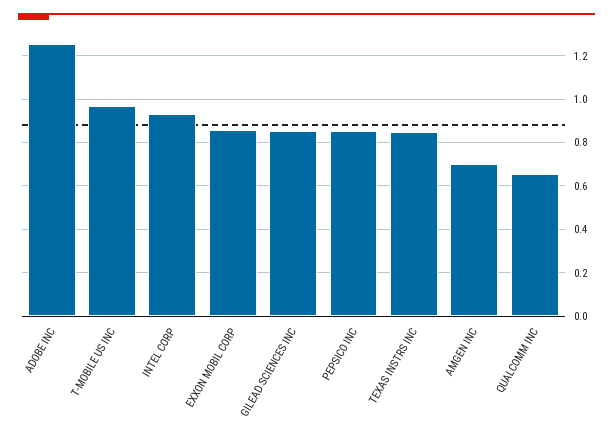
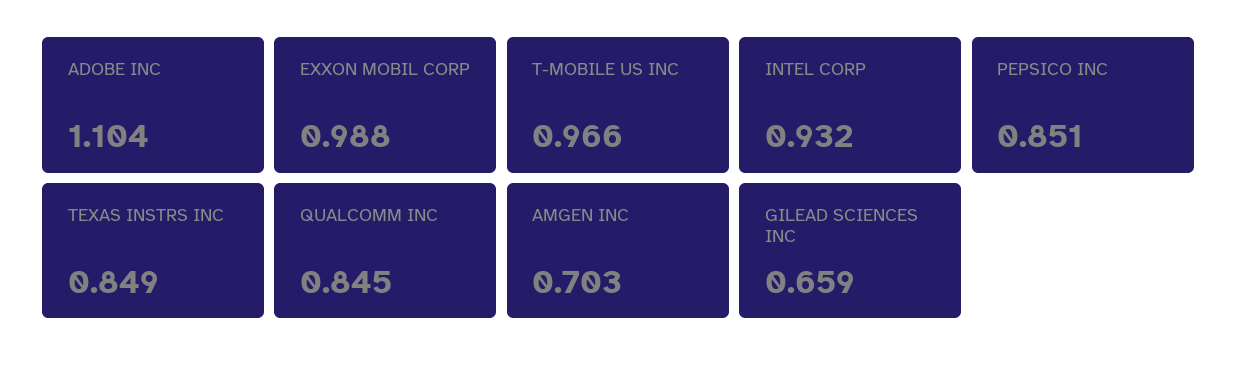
  {
-   "ADOBE INC": 1.25,
+   "ADOBE INC": 1.104,
    "T-MOBILE US INC": 0.966,
    "INTEL CORP": 0.932,
-   "EXXON MOBIL CORP": 0.85,
+   "EXXON MOBIL CORP": 0.988,
-   "GILEAD SCIENCES INC": 0.85,
+   "GILEAD SCIENCES INC": 0.659,
    "PEPSICO INC": 0.851,
    "TEXAS INSTRS INC": 0.849,
    "AMGEN INC": 0.703,
-   "QUALCOMM INC": 0.65
+   "QUALCOMM INC": 0.845
  }

